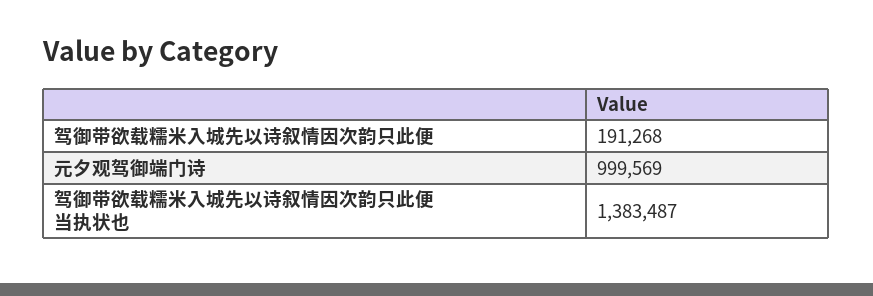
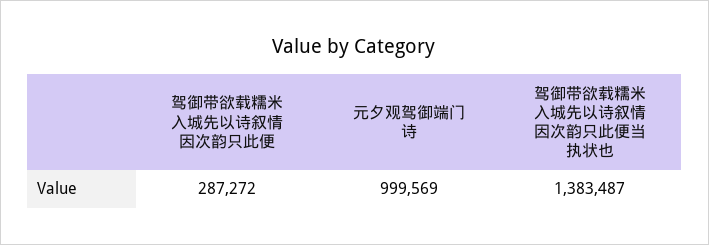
  {
-   "驾御带欲载糯米入城先以诗叙情因次韵只此便": 191268,
+   "驾御带欲载糯米入城先以诗叙情因次韵只此便": 287272,
    "元夕观驾御端门诗": 999569,
    "驾御带欲载糯米入城先以诗叙情因次韵只此便当执状也": 1383487
  }

